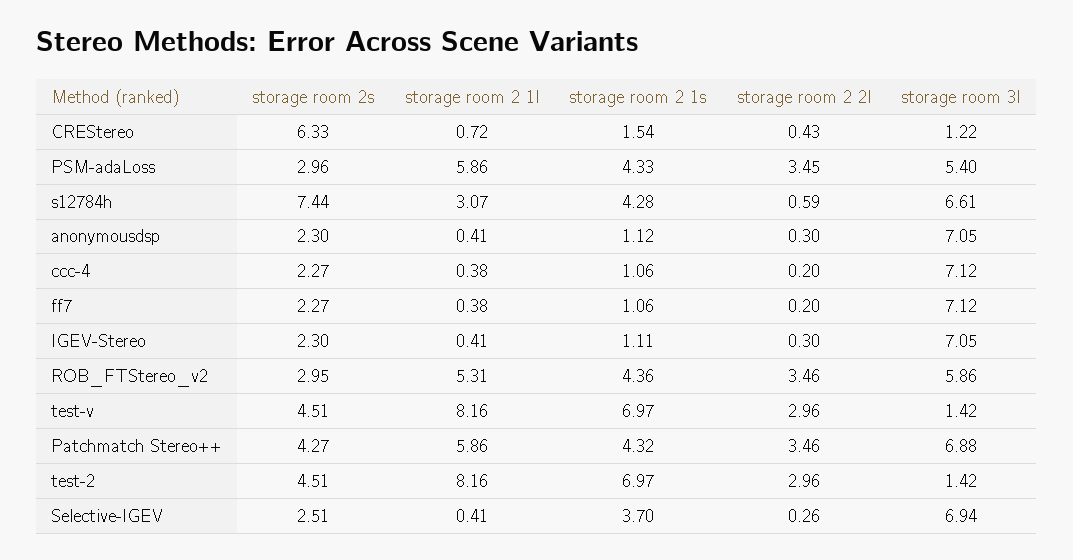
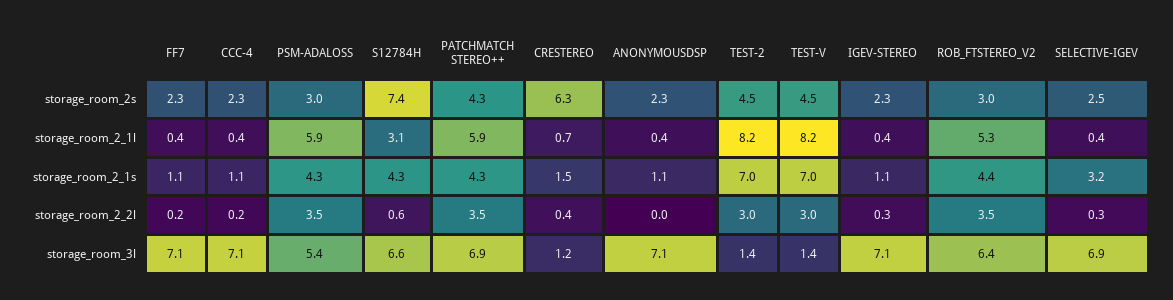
  {
    "storage room 2s": {
      "CREStereo": 6.33,
      "PSM-adaLoss": 2.96,
      "s12784h": 7.44,
      "anonymousdsp": 2.3,
      "ccc-4": 2.27,
      "ff7": 2.27,
      "IGEV-Stereo": 2.3,
      "ROB_FTStereo_v2": 2.95,
      "test-v": 4.51,
      "Patchmatch Stereo++": 4.27,
      "test-2": 4.51,
      "Selective-IGEV": 2.51
    },
    "storage room 2 1l": {
      "CREStereo": 0.72,
      "PSM-adaLoss": 5.86,
      "s12784h": 3.07,
      "anonymousdsp": 0.41,
      "ccc-4": 0.38,
      "ff7": 0.38,
      "IGEV-Stereo": 0.41,
      "ROB_FTStereo_v2": 5.31,
      "test-v": 8.16,
      "Patchmatch Stereo++": 5.86,
      "test-2": 8.16,
      "Selective-IGEV": 0.41
    },
    "storage room 2 1s": {
      "CREStereo": 1.54,
      "PSM-adaLoss": 4.33,
      "s12784h": 4.28,
      "anonymousdsp": 1.12,
      "ccc-4": 1.06,
      "ff7": 1.06,
      "IGEV-Stereo": 1.11,
      "ROB_FTStereo_v2": 4.36,
      "test-v": 6.97,
      "Patchmatch Stereo++": 4.32,
      "test-2": 6.97,
-     "Selective-IGEV": 3.7
+     "Selective-IGEV": 3.2
    },
    "storage room 2 2l": {
      "CREStereo": 0.43,
      "PSM-adaLoss": 3.45,
      "s12784h": 0.59,
-     "anonymousdsp": 0.3,
+     "anonymousdsp": 0,
      "ccc-4": 0.2,
      "ff7": 0.2,
      "IGEV-Stereo": 0.3,
      "ROB_FTStereo_v2": 3.46,
      "test-v": 2.96,
      "Patchmatch Stereo++": 3.46,
      "test-2": 2.96,
      "Selective-IGEV": 0.26
    },
    "storage room 3l": {
      "CREStereo": 1.22,
      "PSM-adaLoss": 5.4,
      "s12784h": 6.61,
      "anonymousdsp": 7.05,
      "ccc-4": 7.12,
      "ff7": 7.12,
      "IGEV-Stereo": 7.05,
-     "ROB_FTStereo_v2": 5.86,
+     "ROB_FTStereo_v2": 6.4,
      "test-v": 1.42,
      "Patchmatch Stereo++": 6.88,
      "test-2": 1.42,
      "Selective-IGEV": 6.94
    }
  }

